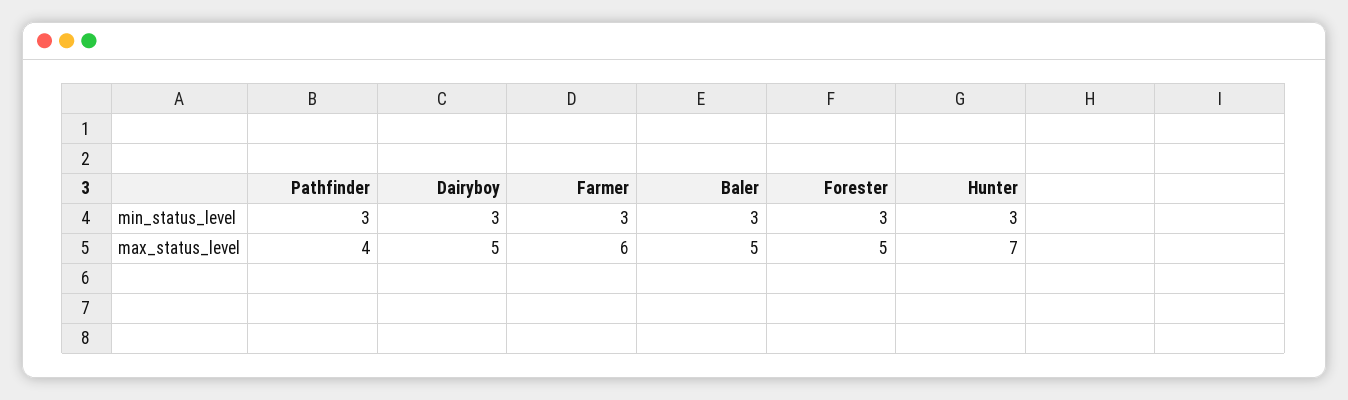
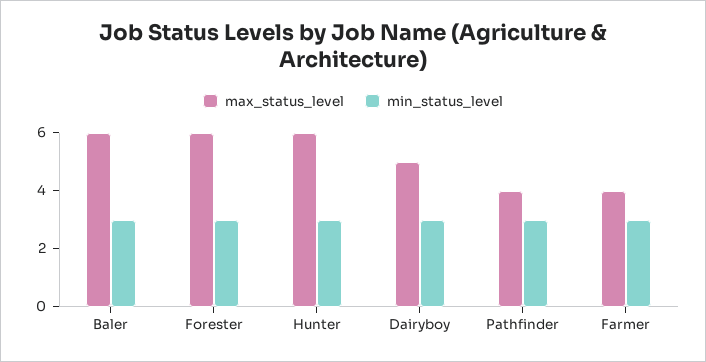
  {
    "min_status_level": {
      "Pathfinder": 3,
      "Dairyboy": 3,
      "Farmer": 3,
      "Baler": 3,
      "Forester": 3,
      "Hunter": 3
    },
    "max_status_level": {
      "Pathfinder": 4,
      "Dairyboy": 5,
-     "Farmer": 6,
+     "Farmer": 4,
-     "Baler": 5,
+     "Baler": 6,
-     "Forester": 5,
+     "Forester": 6,
-     "Hunter": 7
+     "Hunter": 6
    }
  }

